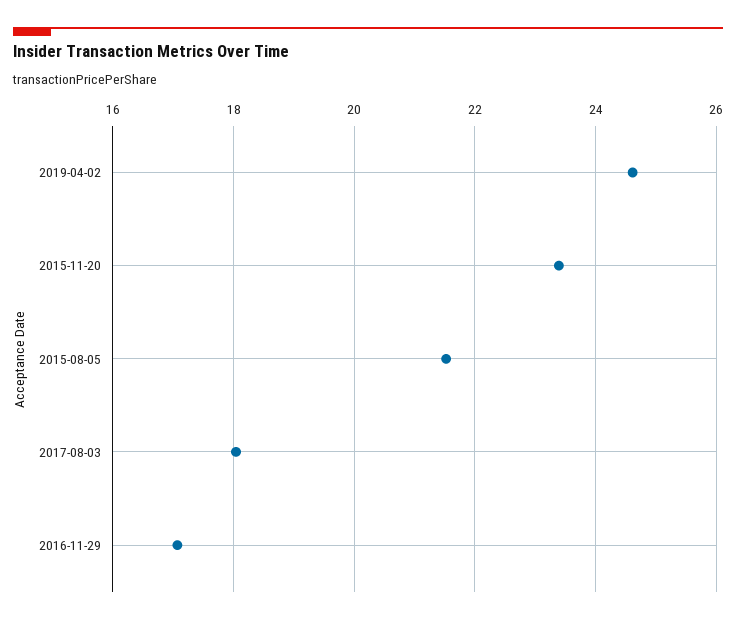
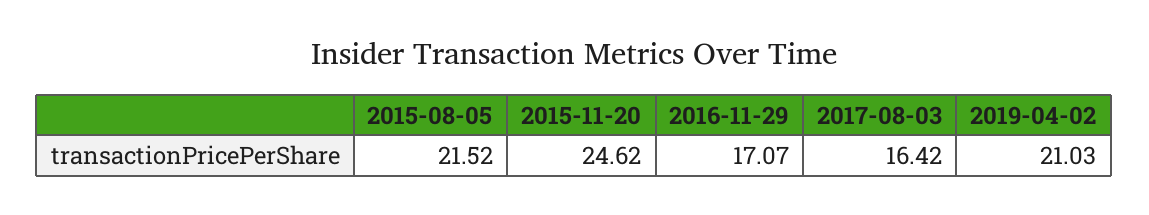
  {
-   "2019-04-02": 24.6,
+   "2019-04-02": 21.03,
-   "2015-11-20": 23.4,
+   "2015-11-20": 24.62,
    "2015-08-05": 21.52,
-   "2017-08-03": 18,
+   "2017-08-03": 16.42,
    "2016-11-29": 17.07
  }

